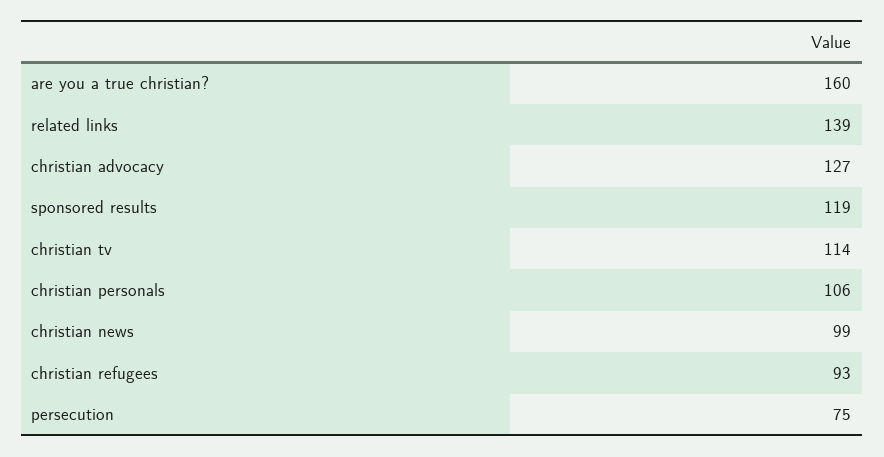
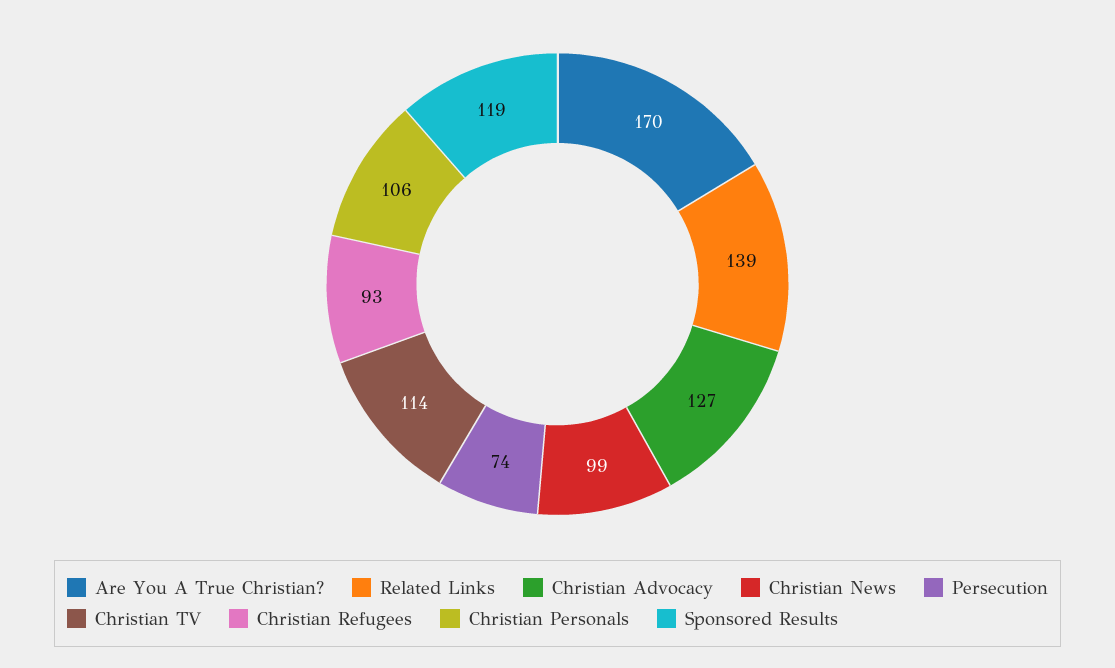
  {
-   "are you a true christian?": 160,
+   "are you a true christian?": 170,
    "related links": 139,
    "christian advocacy": 127,
    "sponsored results": 119,
    "christian tv": 114,
    "christian personals": 106,
    "christian news": 99,
    "christian refugees": 93,
-   "persecution": 75
+   "persecution": 74
  }

